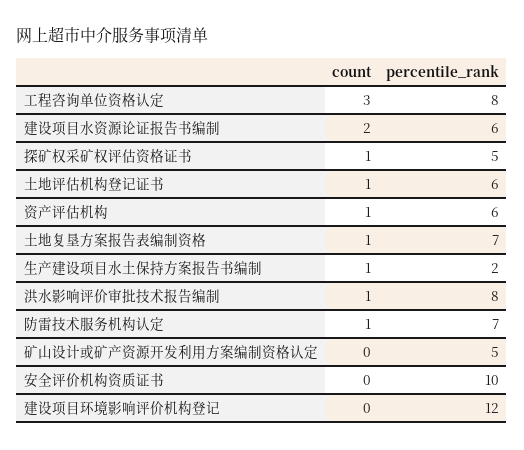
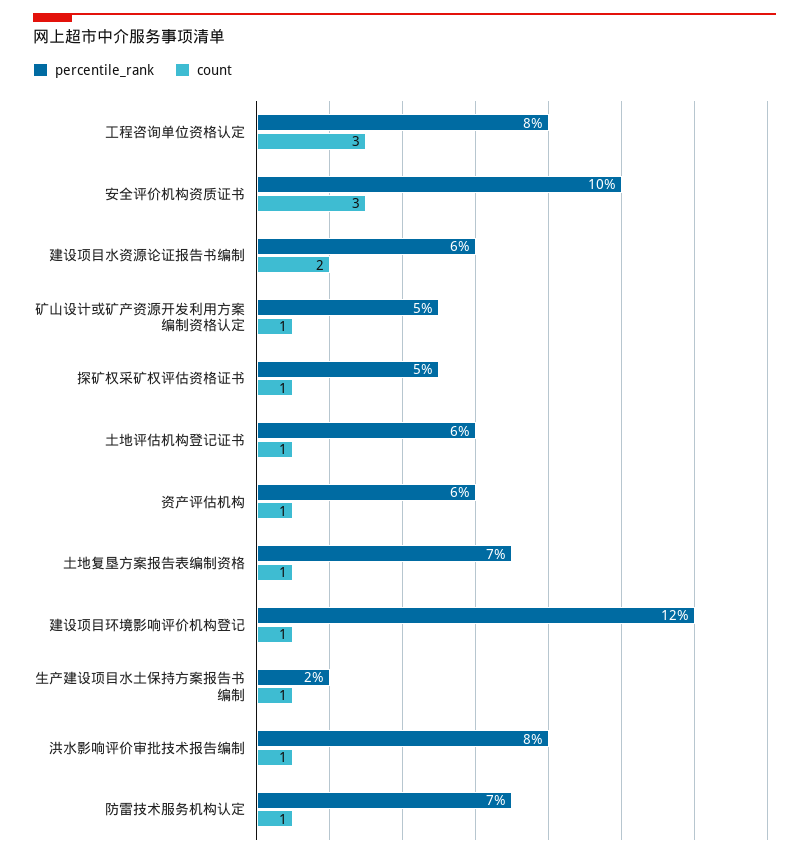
  {
    "count": {
      "工程咨询单位资格认定": 3,
      "建设项目水资源论证报告书编制": 2,
      "探矿权采矿权评估资格证书": 1,
      "土地评估机构登记证书": 1,
      "资产评估机构": 1,
      "土地复垦方案报告表编制资格": 1,
      "生产建设项目水土保持方案报告书编制": 1,
      "洪水影响评价审批技术报告编制": 1,
      "防雷技术服务机构认定": 1,
-     "矿山设计或矿产资源开发利用方案编制资格认定": 0,
+     "矿山设计或矿产资源开发利用方案编制资格认定": 1,
-     "安全评价机构资质证书": 0,
+     "安全评价机构资质证书": 3,
-     "建设项目环境影响评价机构登记": 0
+     "建设项目环境影响评价机构登记": 1
    },
    "percentile_rank": {
      "工程咨询单位资格认定": 8,
      "建设项目水资源论证报告书编制": 6,
      "探矿权采矿权评估资格证书": 5,
      "土地评估机构登记证书": 6,
      "资产评估机构": 6,
      "土地复垦方案报告表编制资格": 7,
      "生产建设项目水土保持方案报告书编制": 2,
      "洪水影响评价审批技术报告编制": 8,
      "防雷技术服务机构认定": 7,
      "矿山设计或矿产资源开发利用方案编制资格认定": 5,
      "安全评价机构资质证书": 10,
      "建设项目环境影响评价机构登记": 12
    }
  }

